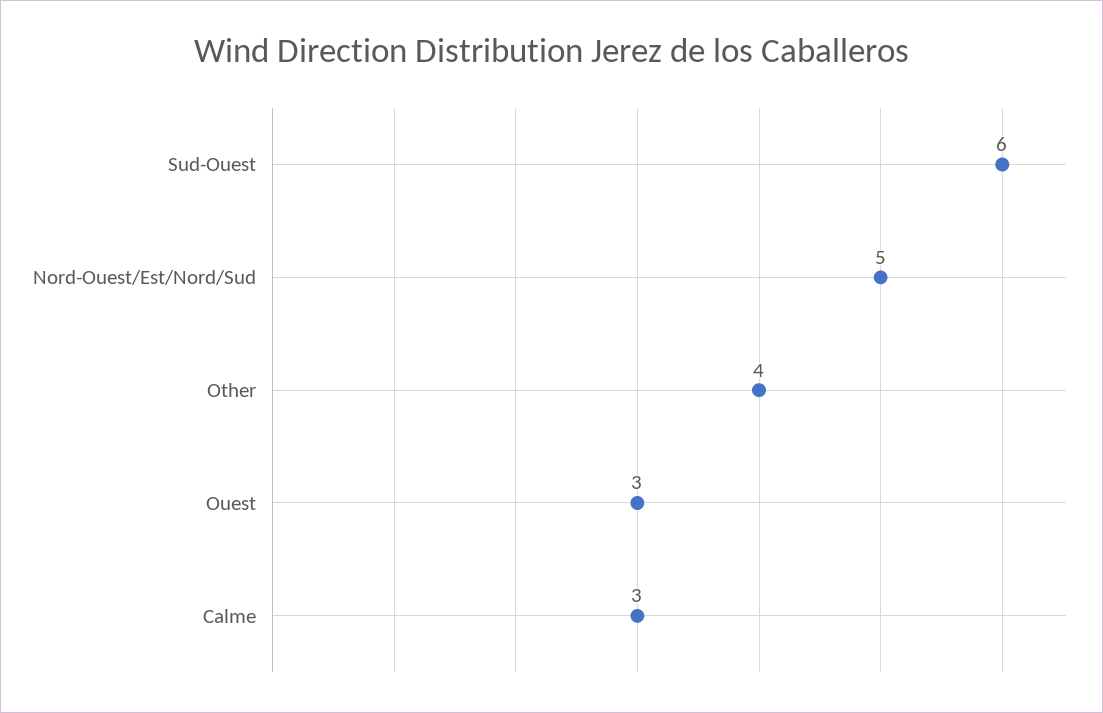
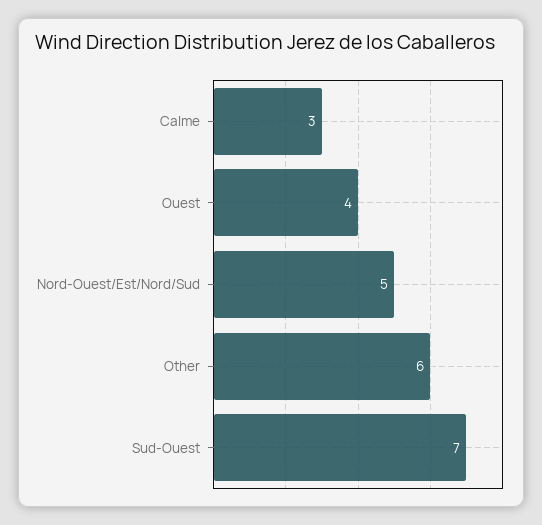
  {
-   "Sud-Ouest": 6,
+   "Sud-Ouest": 7,
    "Nord-Ouest/Est/Nord/Sud": 5,
-   "Other": 4,
+   "Other": 6,
-   "Ouest": 3,
+   "Ouest": 4,
    "Calme": 3
  }

